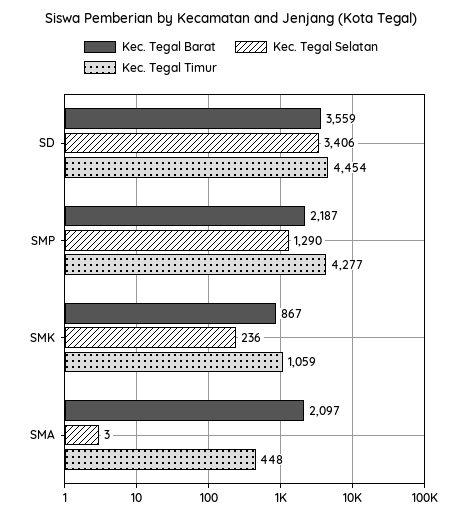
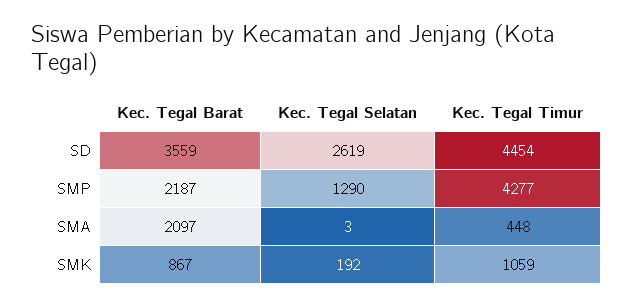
  {
    "Kec. Tegal Barat": {
      "SD": 3559,
      "SMP": 2187,
      "SMK": 867,
      "SMA": 2097
    },
    "Kec. Tegal Selatan": {
-     "SD": 3406,
+     "SD": 2619,
      "SMP": 1290,
-     "SMK": 236,
+     "SMK": 192,
      "SMA": 3
    },
    "Kec. Tegal Timur": {
      "SD": 4454,
      "SMP": 4277,
      "SMK": 1059,
      "SMA": 448
    }
  }

